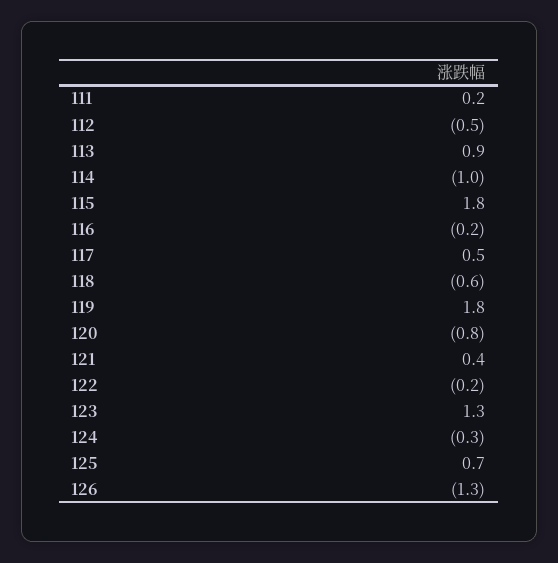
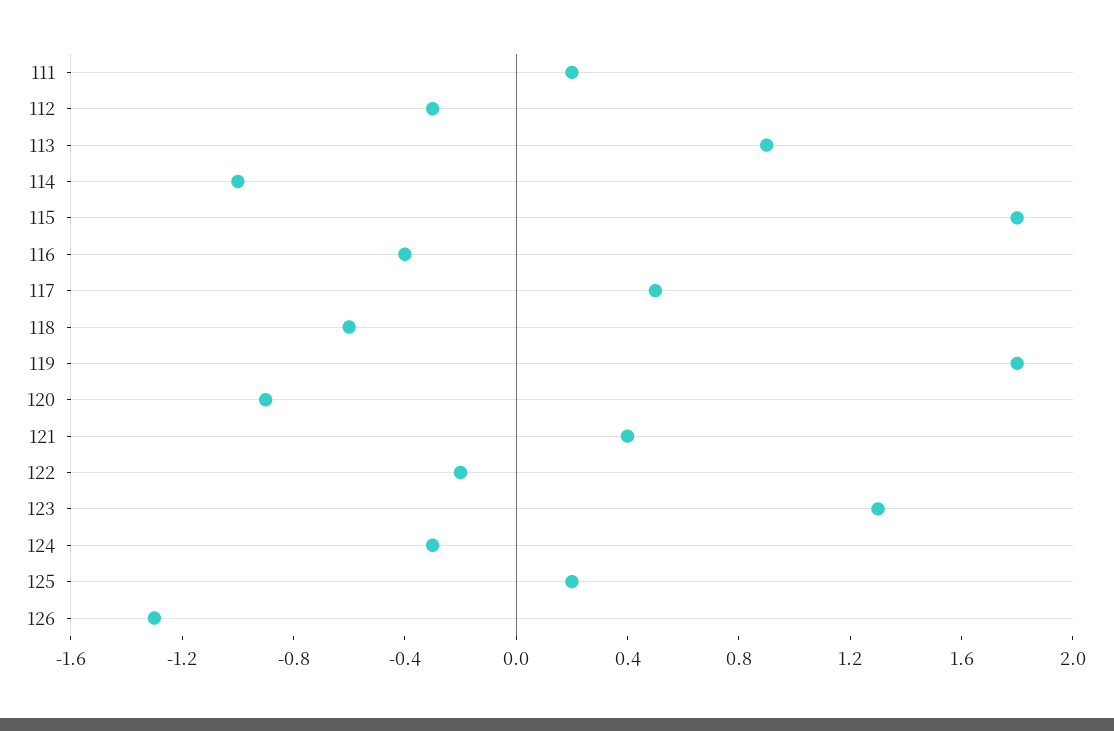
  {
    "111": 0.2,
-   "112": -0.5,
+   "112": -0.3,
    "113": 0.9,
    "114": -1,
    "115": 1.8,
-   "116": -0.2,
+   "116": -0.4,
    "117": 0.5,
    "118": -0.6,
    "119": 1.8,
-   "120": -0.8,
+   "120": -0.9,
    "121": 0.4,
    "122": -0.2,
    "123": 1.3,
    "124": -0.3,
-   "125": 0.7,
+   "125": 0.2,
    "126": -1.3
  }

